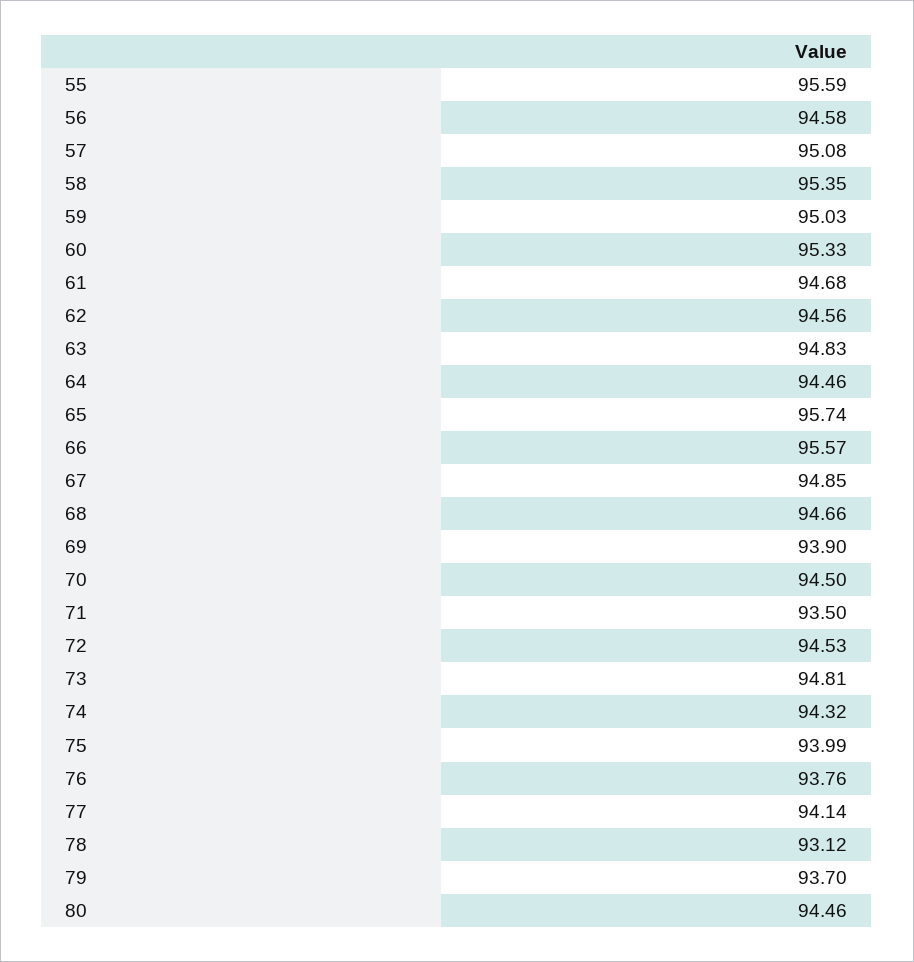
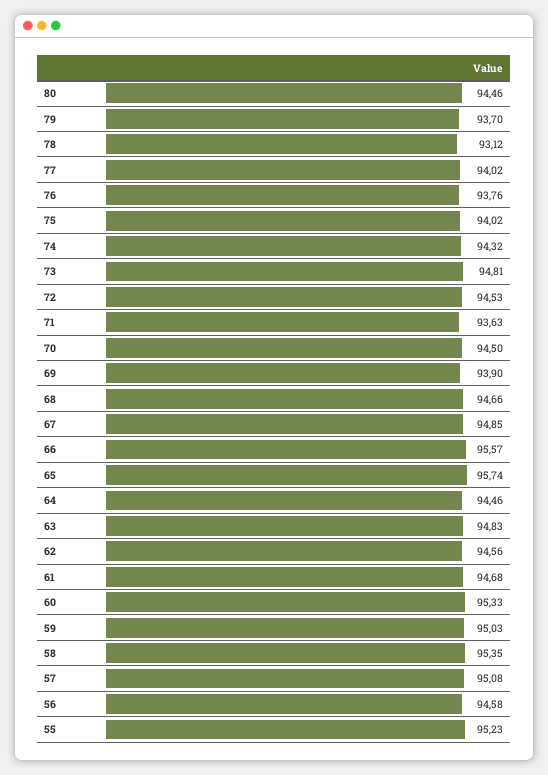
  {
-   "55": 95.59,
+   "55": 95.23,
    "56": 94.58,
    "57": 95.08,
    "58": 95.35,
    "59": 95.03,
    "60": 95.33,
    "61": 94.68,
    "62": 94.56,
    "63": 94.83,
    "64": 94.46,
    "65": 95.74,
    "66": 95.57,
    "67": 94.85,
    "68": 94.66,
    "69": 93.9,
    "70": 94.5,
-   "71": 93.5,
+   "71": 93.63,
    "72": 94.53,
    "73": 94.81,
    "74": 94.32,
-   "75": 93.99,
+   "75": 94.02,
    "76": 93.76,
-   "77": 94.14,
+   "77": 94.02,
    "78": 93.12,
    "79": 93.7,
    "80": 94.46
  }

